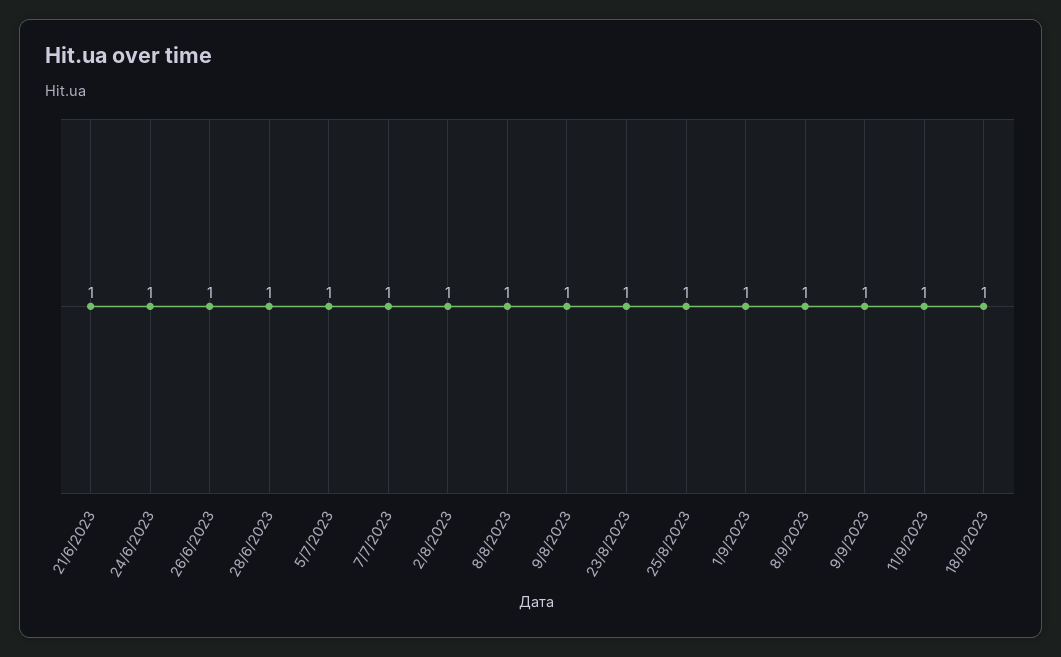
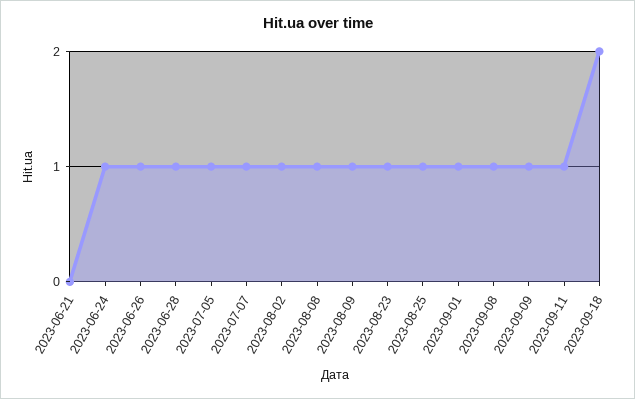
  {
-   "21/6/2023": 1,
+   "21/6/2023": 0,
    "24/6/2023": 1,
    "26/6/2023": 1,
    "28/6/2023": 1,
    "5/7/2023": 1,
    "7/7/2023": 1,
    "2/8/2023": 1,
    "8/8/2023": 1,
    "9/8/2023": 1,
    "23/8/2023": 1,
    "25/8/2023": 1,
    "1/9/2023": 1,
    "8/9/2023": 1,
    "9/9/2023": 1,
    "11/9/2023": 1,
-   "18/9/2023": 1
+   "18/9/2023": 2
  }

